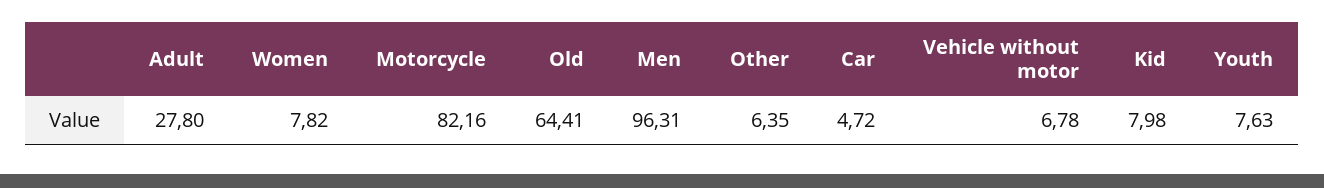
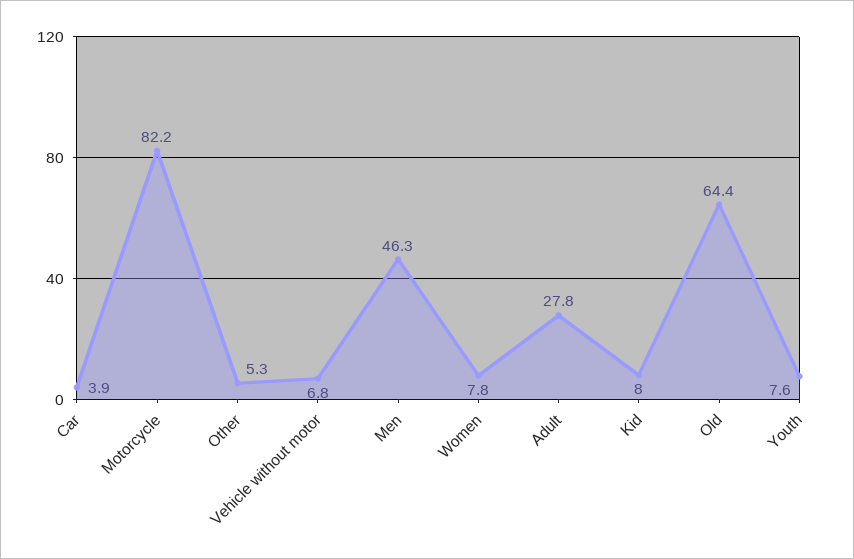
  {
    "Adult": 27.8,
    "Women": 7.82,
    "Motorcycle": 82.16,
    "Old": 64.41,
-   "Men": 96.31,
+   "Men": 46.3,
-   "Other": 6.35,
+   "Other": 5.3,
-   "Car": 4.72,
+   "Car": 3.9,
    "Vehicle without motor": 6.78,
    "Kid": 7.98,
    "Youth": 7.63
  }

